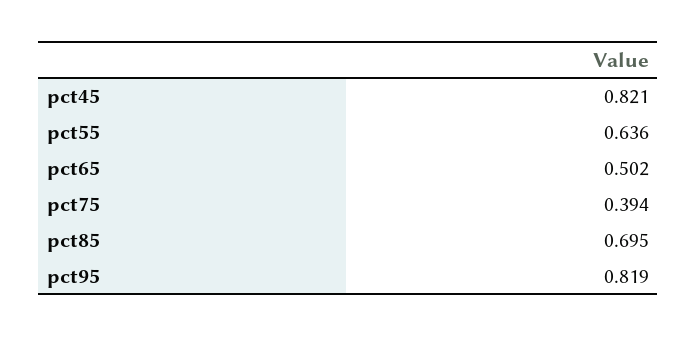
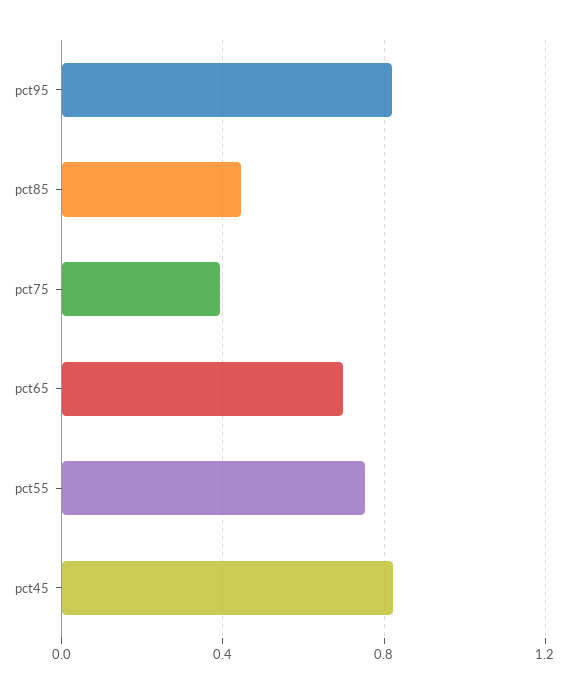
  {
    "pct45": 0.821,
-   "pct55": 0.636,
+   "pct55": 0.75,
-   "pct65": 0.502,
+   "pct65": 0.7,
    "pct75": 0.394,
-   "pct85": 0.695,
+   "pct85": 0.45,
    "pct95": 0.819
  }

